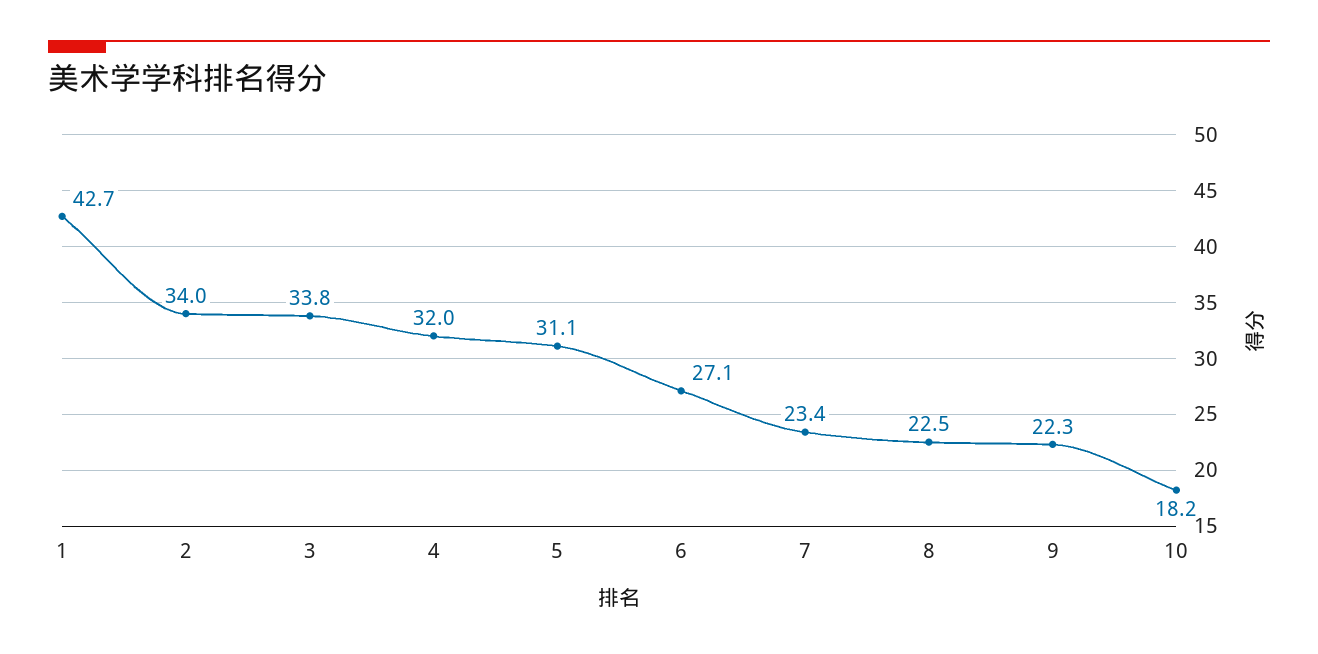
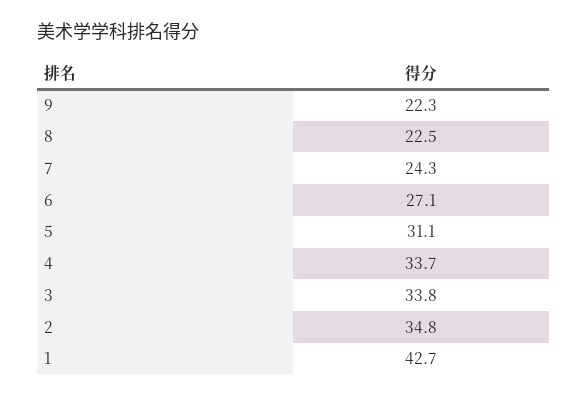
  {
    "1": 42.7,
-   "2": 34,
+   "2": 34.8,
    "3": 33.8,
-   "4": 32,
+   "4": 33.7,
    "5": 31.1,
    "6": 27.1,
-   "7": 23.4,
+   "7": 24.3,
    "8": 22.5,
-   "9": 22.3,
+   "9": 22.3
-   "10": 18.2
  }

